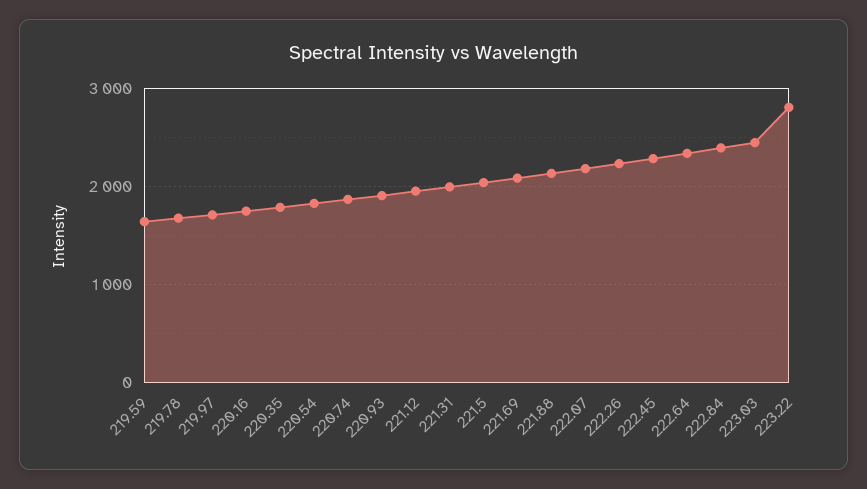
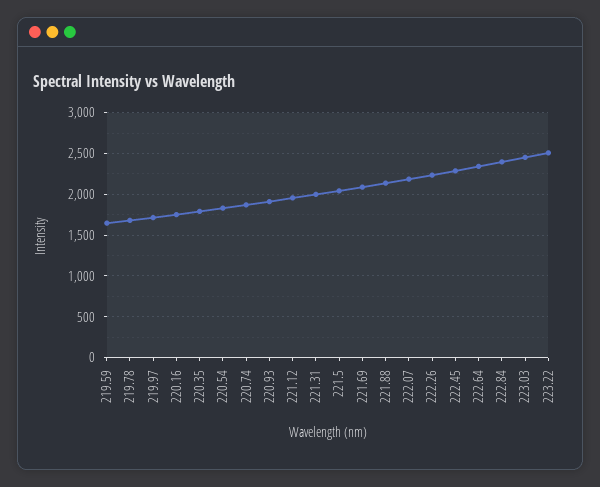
  {
    "219.59": 1600,
    "219.78": 1700,
    "219.97": 1700,
    "220.16": 1800,
    "220.35": 1800,
    "220.54": 1800,
    "220.74": 1900,
    "220.93": 1900,
    "221.12": 2000,
    "221.31": 2000,
    "221.5": 2000,
    "221.69": 2100,
    "221.88": 2100,
    "222.07": 2200,
    "222.26": 2200,
    "222.45": 2300,
    "222.64": 2300,
    "222.84": 2400,
    "223.03": 2500,
-   "223.22": 2800
+   "223.22": 2500
  }

